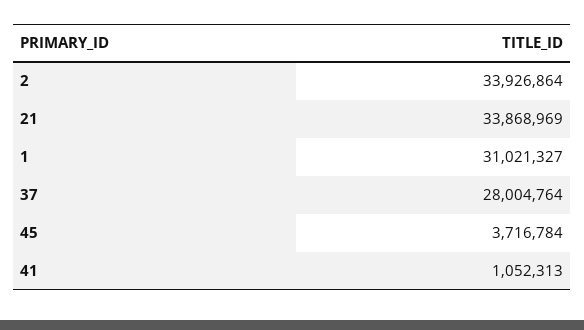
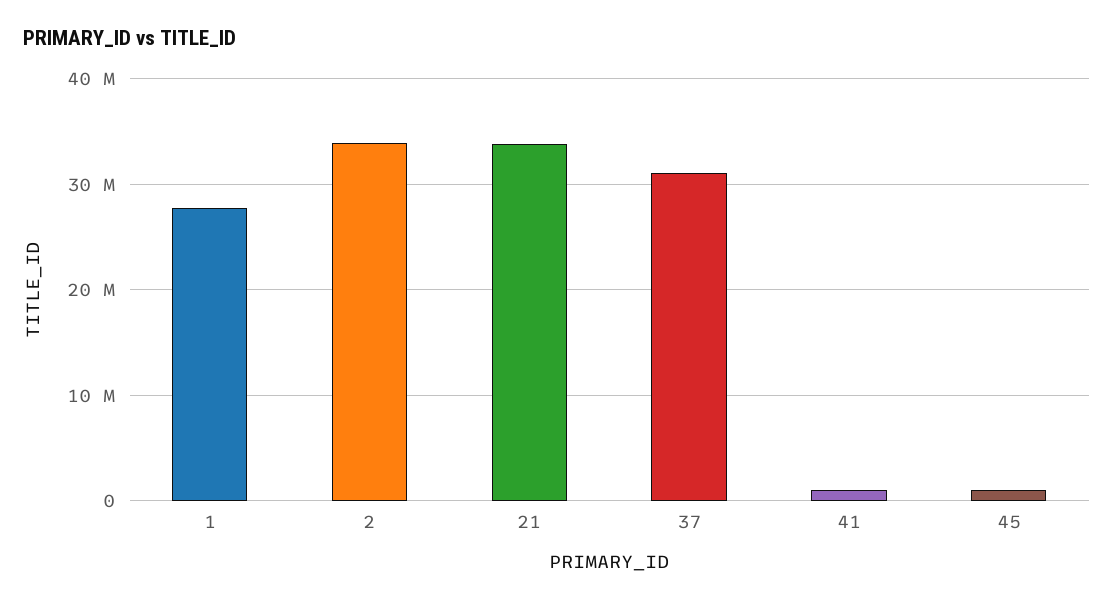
  {
    "2": 33926864,
    "21": 33868969,
-   "1": 31021327,
+   "1": 28000000,
-   "37": 28004764,
+   "37": 31000000,
-   "45": 3716784,
+   "45": 1000000,
    "41": 1052313
  }

